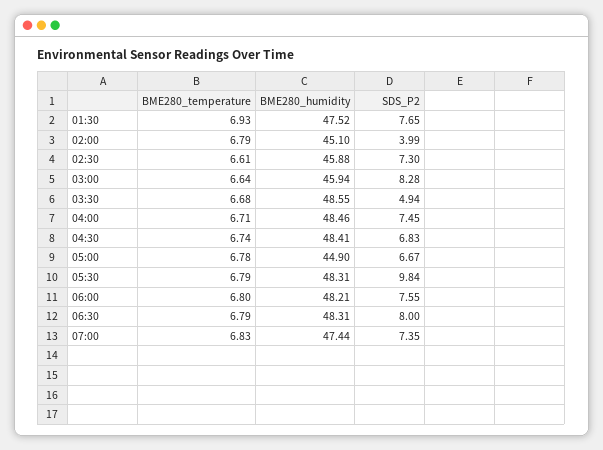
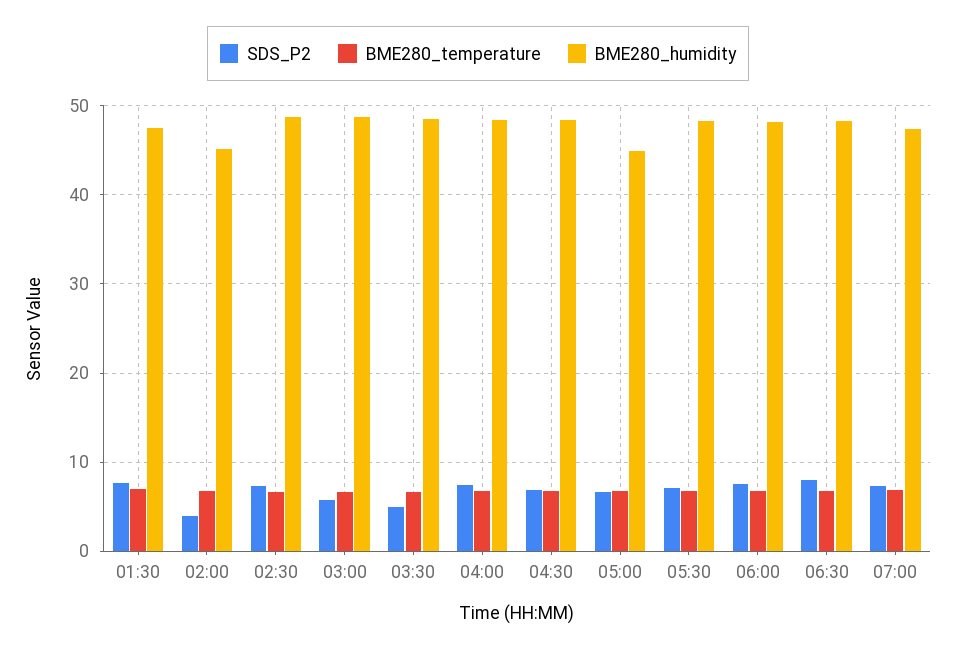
  {
    "BME280_temperature": {
      "01:30": 6.93,
      "02:00": 6.79,
      "02:30": 6.61,
      "03:00": 6.64,
      "03:30": 6.68,
      "04:00": 6.71,
      "04:30": 6.74,
      "05:00": 6.78,
      "05:30": 6.79,
      "06:00": 6.8,
      "06:30": 6.79,
      "07:00": 6.83
    },
    "BME280_humidity": {
      "01:30": 47.52,
      "02:00": 45.1,
-     "02:30": 45.88,
+     "02:30": 49,
-     "03:00": 45.94,
+     "03:00": 49,
      "03:30": 48.55,
      "04:00": 48.46,
      "04:30": 48.41,
      "05:00": 44.9,
      "05:30": 48.31,
      "06:00": 48.21,
      "06:30": 48.31,
      "07:00": 47.44
    },
    "SDS_P2": {
      "01:30": 7.65,
      "02:00": 3.99,
      "02:30": 7.3,
-     "03:00": 8.28,
+     "03:00": 6,
      "03:30": 4.94,
      "04:00": 7.45,
      "04:30": 6.83,
      "05:00": 6.67,
-     "05:30": 9.84,
+     "05:30": 7,
      "06:00": 7.55,
      "06:30": 8,
      "07:00": 7.35
    }
  }

